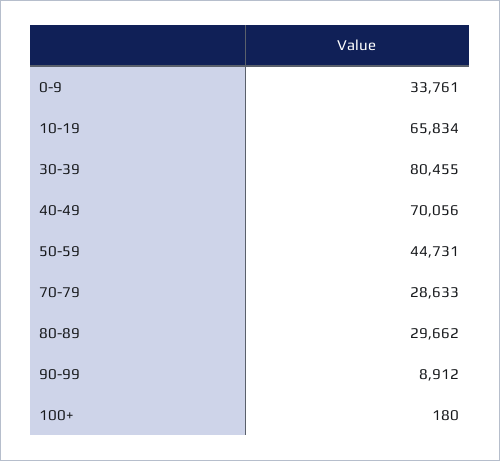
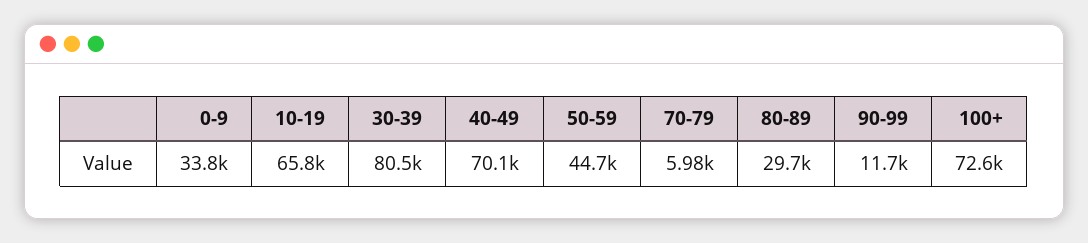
  {
    "0-9": 33761,
    "10-19": 65834,
    "30-39": 80455,
    "40-49": 70056,
    "50-59": 44731,
-   "70-79": 28633,
+   "70-79": 5980,
    "80-89": 29662,
-   "90-99": 8912,
+   "90-99": 11700,
-   "100+": 180
+   "100+": 72600
  }

